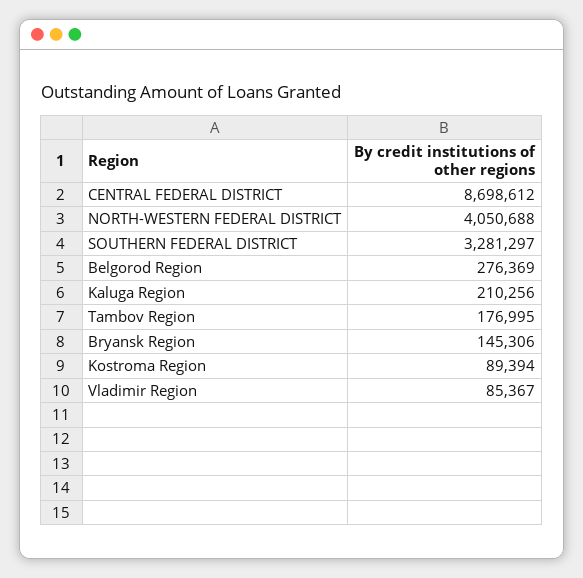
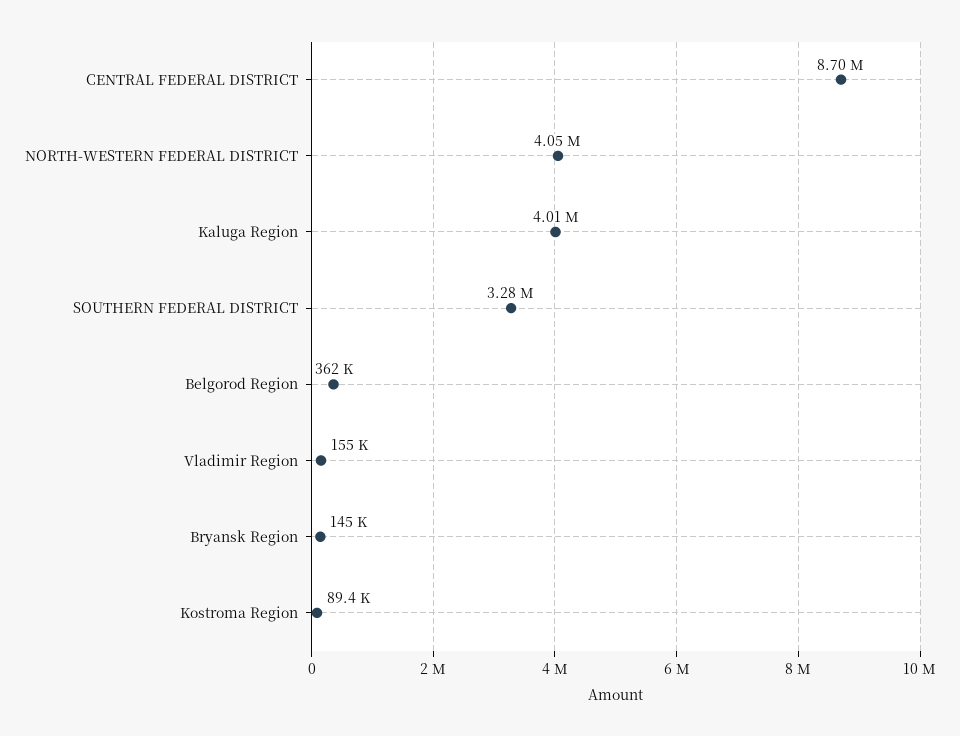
  {
    "CENTRAL FEDERAL DISTRICT": 8698612,
    "NORTH-WESTERN FEDERAL DISTRICT": 4050688,
    "SOUTHERN FEDERAL DISTRICT": 3281297,
-   "Belgorod Region": 276369,
+   "Belgorod Region": 362000,
-   "Kaluga Region": 210256,
+   "Kaluga Region": 4010000,
-   "Tambov Region": 176995,
    "Bryansk Region": 145306,
    "Kostroma Region": 89394,
-   "Vladimir Region": 85367
+   "Vladimir Region": 155000
  }

